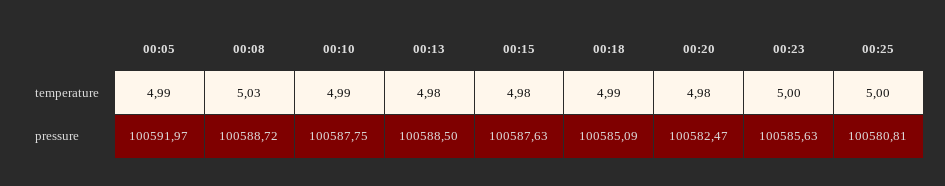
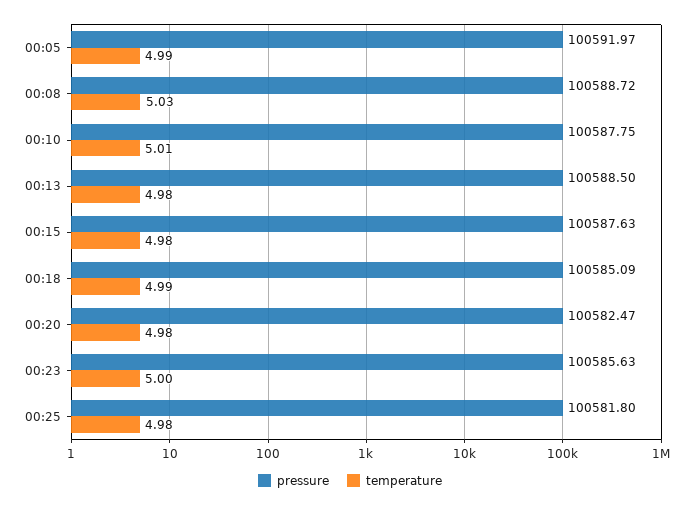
  {
    "temperature": {
      "00:05": 4.99,
      "00:08": 5.03,
-     "00:10": 4.99,
+     "00:10": 5.01,
      "00:13": 4.98,
      "00:15": 4.98,
      "00:18": 4.99,
      "00:20": 4.98,
      "00:23": 5,
-     "00:25": 5
+     "00:25": 4.98
    },
    "pressure": {
      "00:05": 100591.97,
      "00:08": 100588.72,
      "00:10": 100587.75,
      "00:13": 100588.5,
      "00:15": 100587.63,
      "00:18": 100585.09,
      "00:20": 100582.47,
      "00:23": 100585.63,
-     "00:25": 100580.81
+     "00:25": 100581.8
    }
  }

